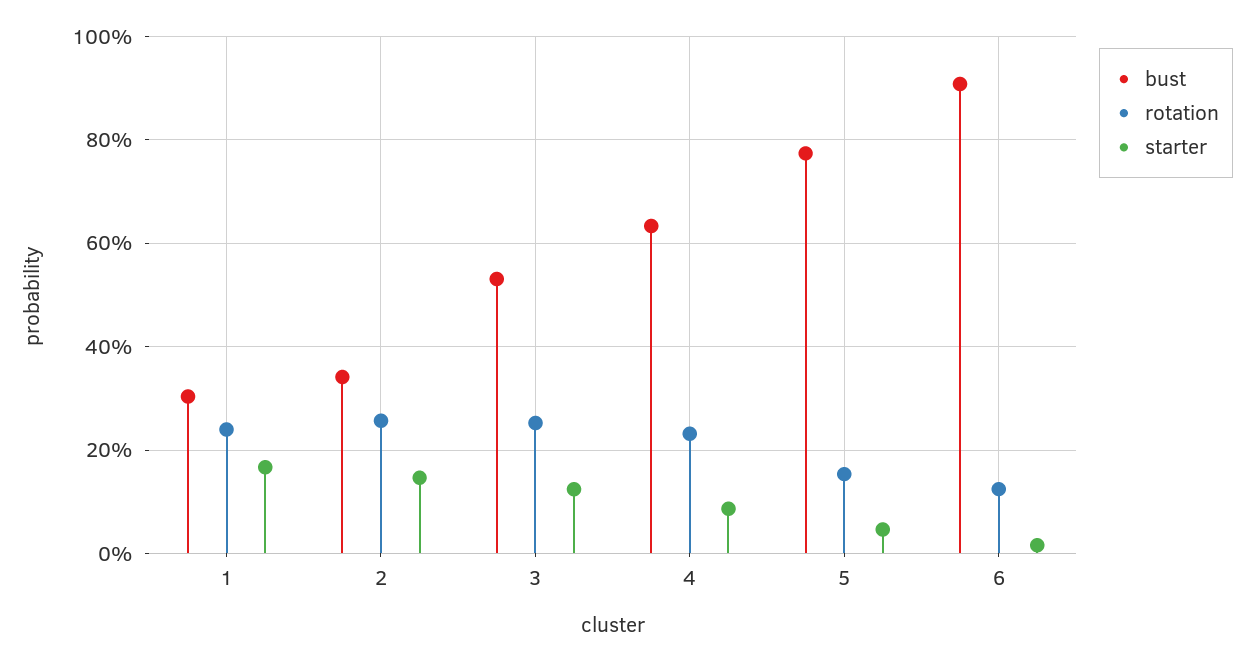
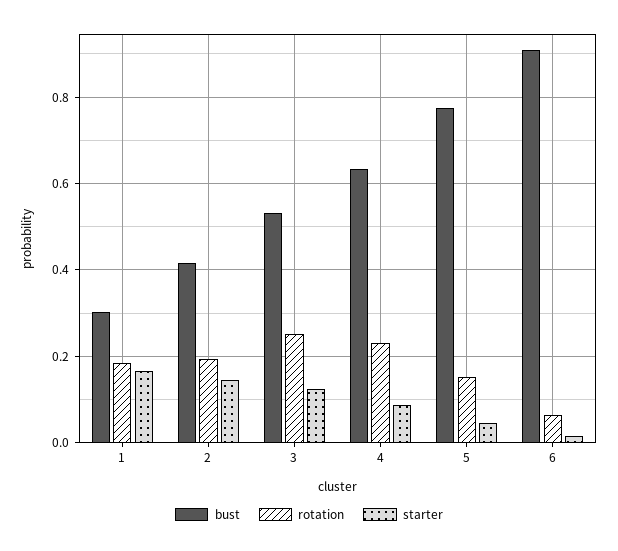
  {
    "bust": {
      "1": 0.3,
-     "2": 0.34,
+     "2": 0.42,
      "3": 0.54,
      "4": 0.64,
      "5": 0.78,
      "6": 0.9
    },
    "rotation": {
-     "1": 0.24,
+     "1": 0.18,
-     "2": 0.26,
+     "2": 0.2,
      "3": 0.26,
      "4": 0.24,
      "5": 0.16,
-     "6": 0.12
+     "6": 0.06
    },
    "starter": {
      "1": 0.16,
      "2": 0.14,
      "3": 0.12,
      "4": 0.08,
      "5": 0.04,
      "6": 0.02
    }
  }

